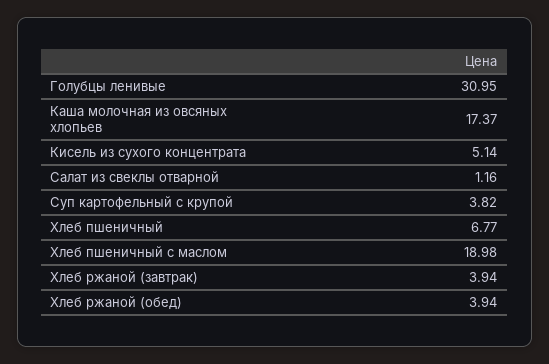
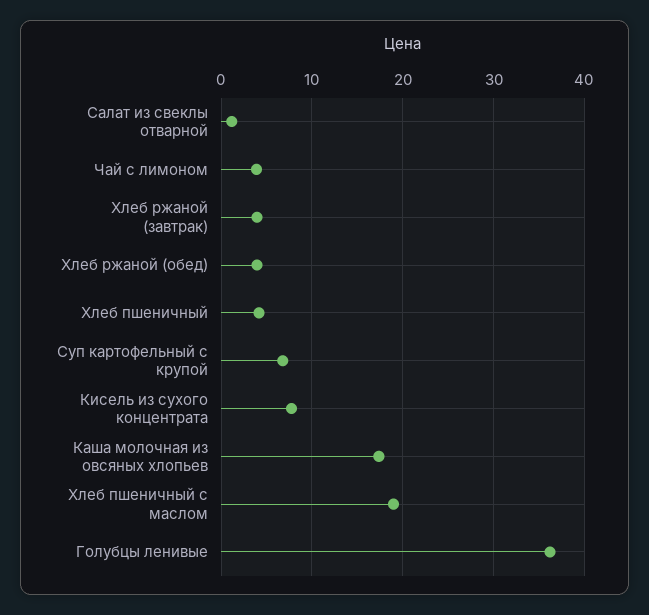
  {
-   "Голубцы ленивые": 30.95,
+   "Голубцы ленивые": 36,
    "Каша молочная из овсяных хлопьев": 17.37,
-   "Кисель из сухого концентрата": 5.14,
+   "Кисель из сухого концентрата": 8,
    "Салат из свеклы отварной": 1.16,
-   "Суп картофельный с крупой": 3.82,
+   "Суп картофельный с крупой": 7,
-   "Хлеб пшеничный": 6.77,
+   "Хлеб пшеничный": 4,
    "Хлеб пшеничный с маслом": 18.98,
    "Хлеб ржаной (завтрак)": 3.94,
-   "Хлеб ржаной (обед)": 3.94
+   "Хлеб ржаной (обед)": 3.94,
+   "Чай с лимоном": 4
  }

